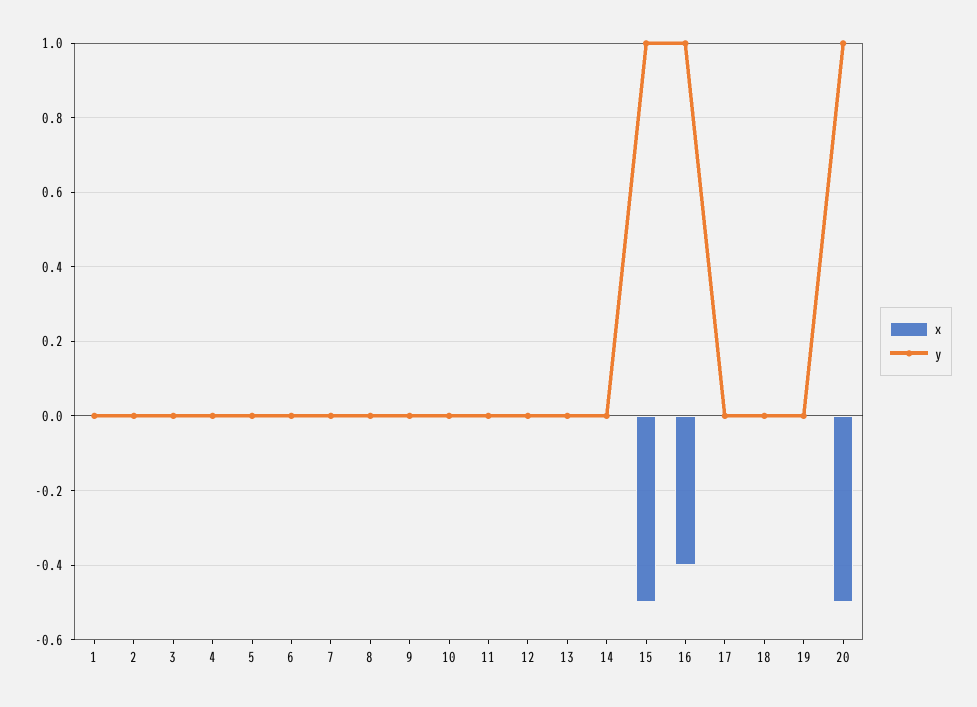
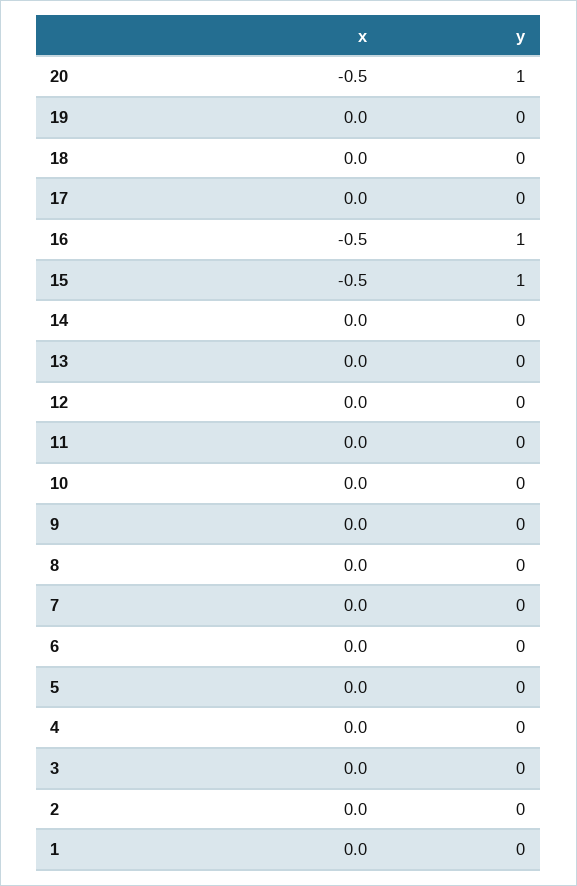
  {
    "x": {
      "1": 0,
      "2": 0,
      "3": 0,
      "4": 0,
      "5": 0,
      "6": 0,
      "7": 0,
      "8": 0,
      "9": 0,
      "10": 0,
      "11": 0,
      "12": 0,
      "13": 0,
      "14": 0,
      "15": -0.5,
-     "16": -0.4,
+     "16": -0.5,
      "17": 0,
      "18": 0,
      "19": 0,
      "20": -0.5
    },
    "y": {
      "1": 0,
      "2": 0,
      "3": 0,
      "4": 0,
      "5": 0,
      "6": 0,
      "7": 0,
      "8": 0,
      "9": 0,
      "10": 0,
      "11": 0,
      "12": 0,
      "13": 0,
      "14": 0,
      "15": 1,
      "16": 1,
      "17": 0,
      "18": 0,
      "19": 0,
      "20": 1
    }
  }

